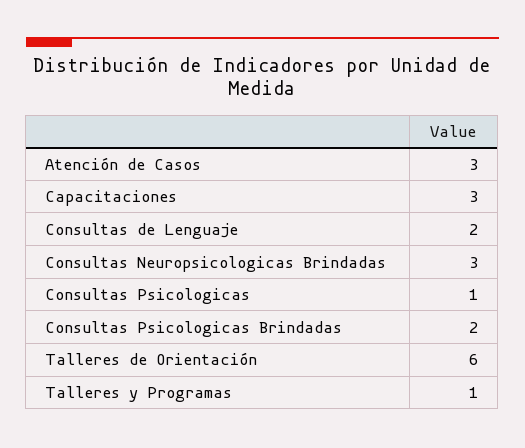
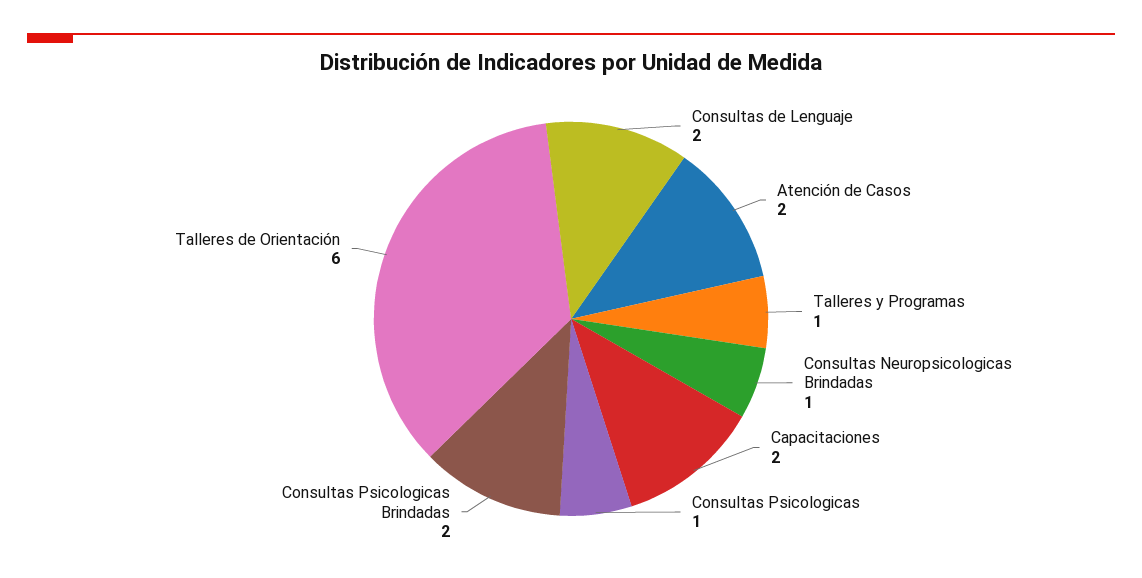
  {
-   "Atención de Casos": 3,
+   "Atención de Casos": 2,
-   "Capacitaciones": 3,
+   "Capacitaciones": 2,
    "Consultas de Lenguaje": 2,
-   "Consultas Neuropsicologicas Brindadas": 3,
+   "Consultas Neuropsicologicas Brindadas": 1,
    "Consultas Psicologicas": 1,
    "Consultas Psicologicas Brindadas": 2,
    "Talleres de Orientación": 6,
    "Talleres y Programas": 1
  }

